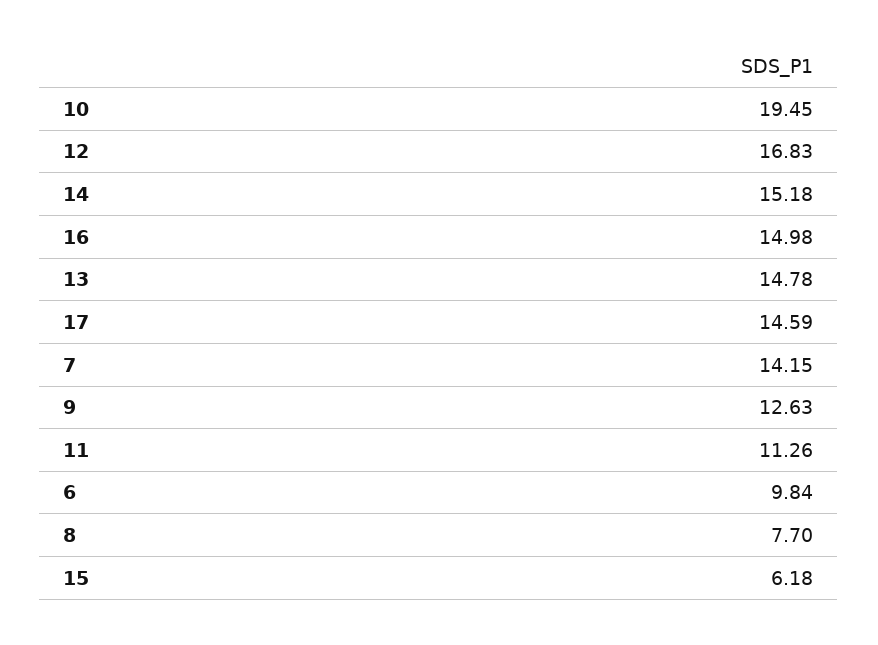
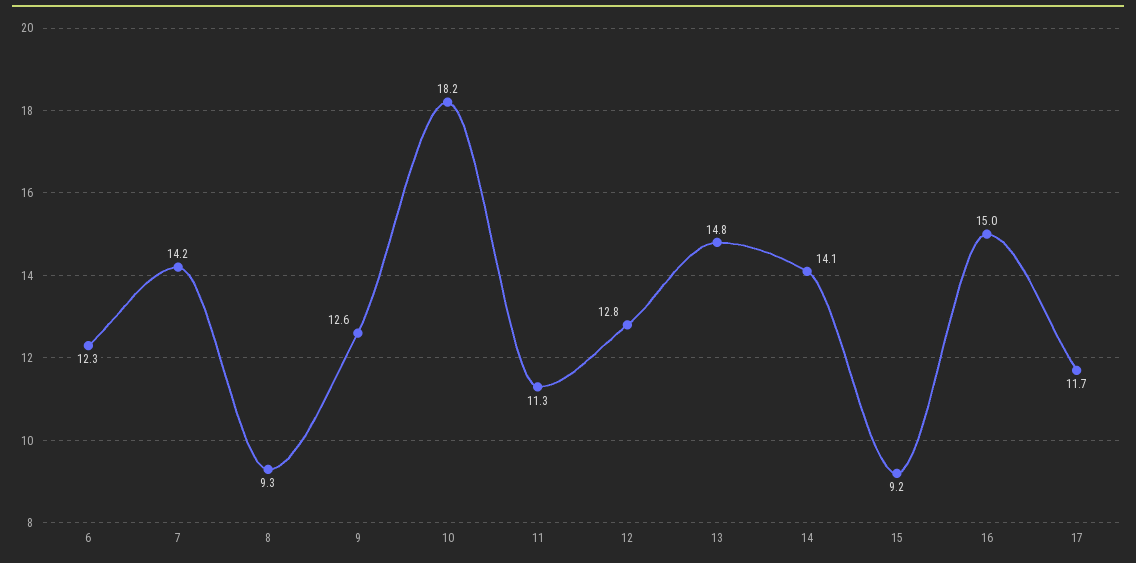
  {
-   "10": 19.45,
+   "10": 18.2,
-   "12": 16.83,
+   "12": 12.8,
-   "14": 15.18,
+   "14": 14.1,
    "16": 14.98,
    "13": 14.78,
-   "17": 14.59,
+   "17": 11.7,
    "7": 14.15,
    "9": 12.63,
    "11": 11.26,
-   "6": 9.84,
+   "6": 12.3,
-   "8": 7.7,
+   "8": 9.3,
-   "15": 6.18
+   "15": 9.2
  }

